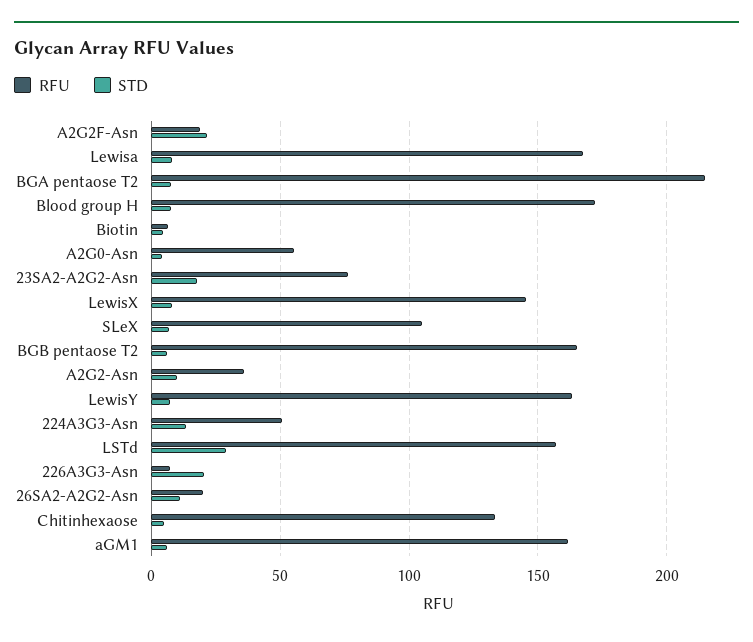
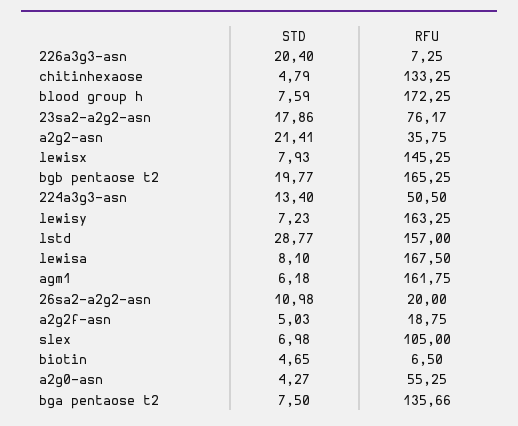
  {
    "RFU": {
      "A2G2F-Asn": 18.75,
      "Lewisa": 167.5,
-     "BGA pentaose T2": 215,
+     "BGA pentaose T2": 135.66,
      "Blood group H": 172.25,
      "Biotin": 6.5,
      "A2G0-Asn": 55.25,
      "23SA2-A2G2-Asn": 76.17,
      "LewisX": 145.25,
      "SLeX": 105,
      "BGB pentaose T2": 165.25,
      "A2G2-Asn": 35.75,
      "LewisY": 163.25,
      "224A3G3-Asn": 50.5,
      "LSTd": 157,
      "226A3G3-Asn": 7.25,
      "26SA2-A2G2-Asn": 20,
      "Chitinhexaose": 133.25,
      "aGM1": 161.75
    },
    "STD": {
-     "A2G2F-Asn": 20,
+     "A2G2F-Asn": 5.03,
      "Lewisa": 8.1,
      "BGA pentaose T2": 7.5,
      "Blood group H": 7.59,
      "Biotin": 4.65,
      "A2G0-Asn": 4.27,
      "23SA2-A2G2-Asn": 17.86,
      "LewisX": 7.93,
      "SLeX": 6.98,
-     "BGB pentaose T2": 5,
+     "BGB pentaose T2": 19.77,
-     "A2G2-Asn": 10,
+     "A2G2-Asn": 21.41,
      "LewisY": 7.23,
      "224A3G3-Asn": 13.4,
      "LSTd": 28.77,
      "226A3G3-Asn": 20.4,
      "26SA2-A2G2-Asn": 10.98,
      "Chitinhexaose": 4.79,
      "aGM1": 6.18
    }
  }

